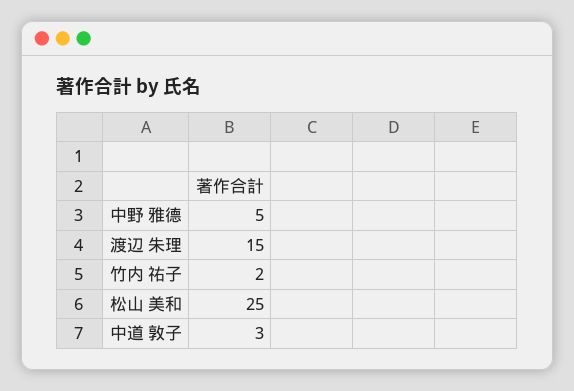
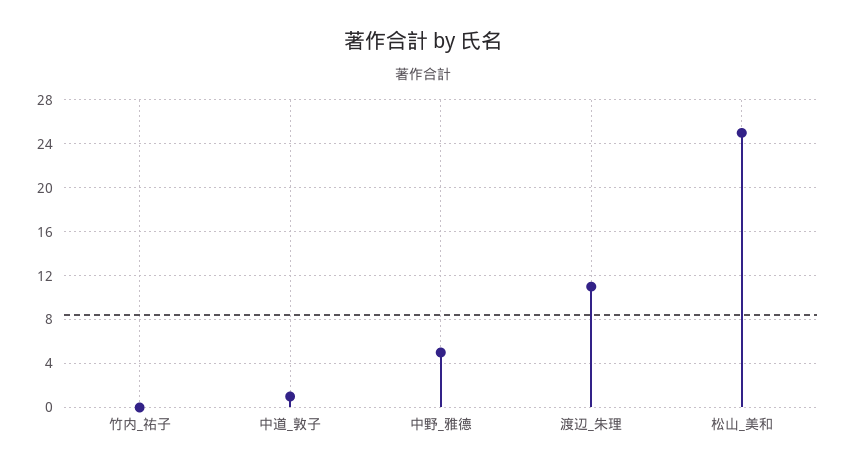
  {
    "中野 雅德": 5,
-   "渡辺 朱理": 15,
+   "渡辺 朱理": 11,
-   "竹内 祐子": 2,
+   "竹内 祐子": 0,
    "松山 美和": 25,
-   "中道 敦子": 3
+   "中道 敦子": 1
  }

